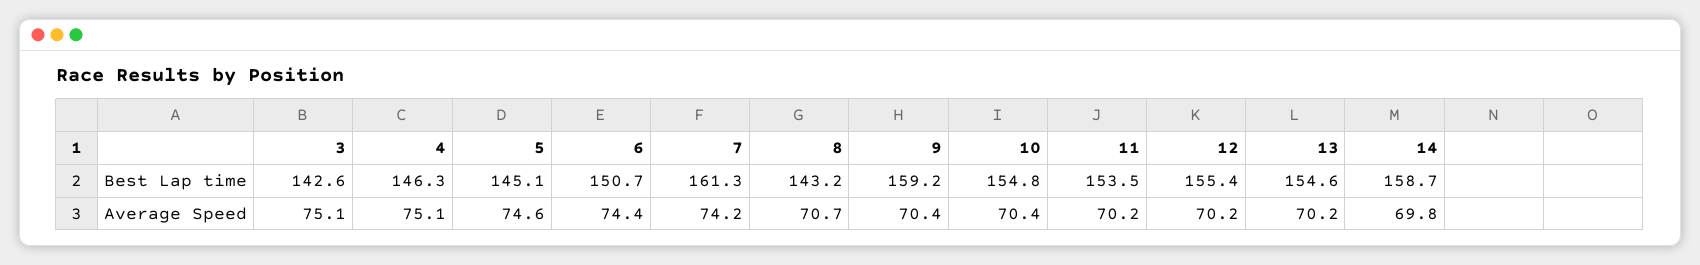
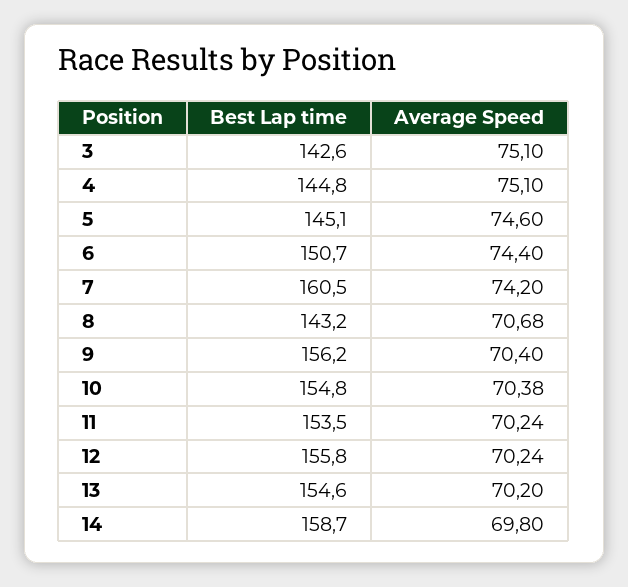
  {
    "3": {
      "Best Lap time": 142.6,
      "Average Speed": 75.1
    },
    "4": {
-     "Best Lap time": 146.3,
+     "Best Lap time": 144.8,
      "Average Speed": 75.1
    },
    "5": {
      "Best Lap time": 145.1,
      "Average Speed": 74.6
    },
    "6": {
      "Best Lap time": 150.7,
      "Average Speed": 74.4
    },
    "7": {
-     "Best Lap time": 161.3,
+     "Best Lap time": 160.5,
      "Average Speed": 74.2
    },
    "8": {
      "Best Lap time": 143.2,
      "Average Speed": 70.68
    },
    "9": {
-     "Best Lap time": 159.2,
+     "Best Lap time": 156.2,
      "Average Speed": 70.4
    },
    "10": {
      "Best Lap time": 154.8,
      "Average Speed": 70.38
    },
    "11": {
      "Best Lap time": 153.5,
      "Average Speed": 70.24
    },
    "12": {
-     "Best Lap time": 155.4,
+     "Best Lap time": 155.8,
      "Average Speed": 70.24
    },
    "13": {
      "Best Lap time": 154.6,
      "Average Speed": 70.2
    },
    "14": {
      "Best Lap time": 158.7,
      "Average Speed": 69.8
    }
  }

